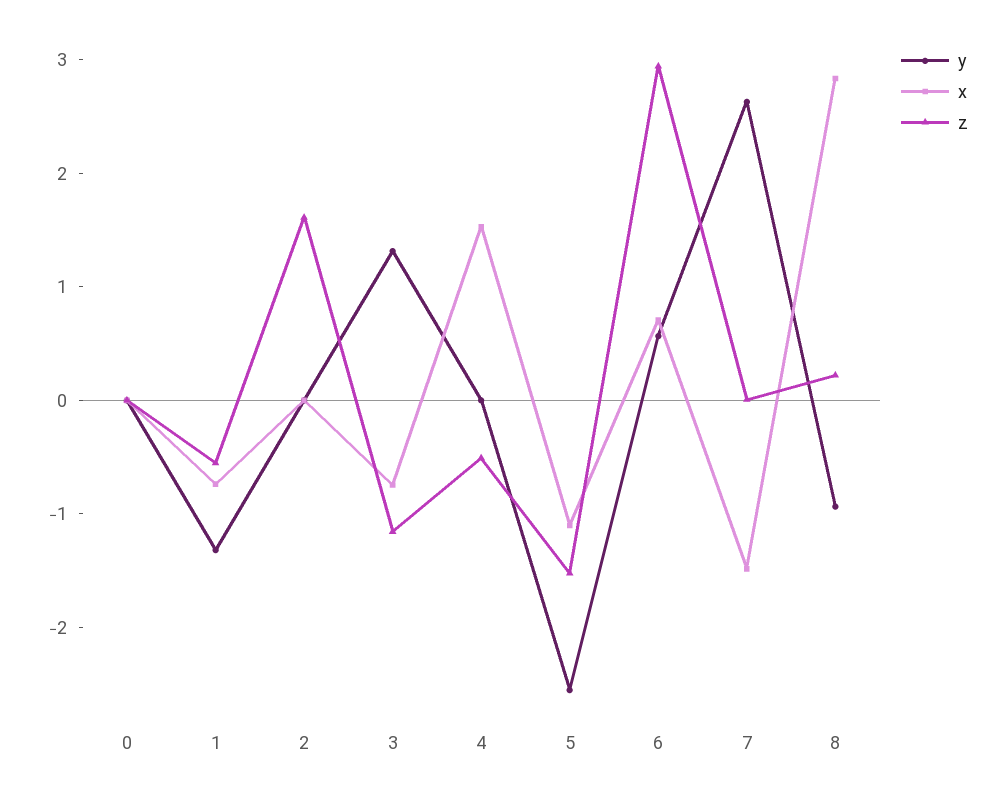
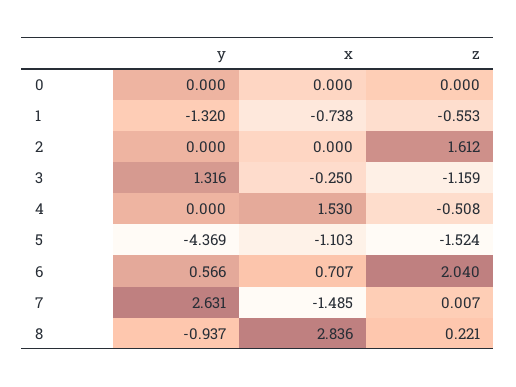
  {
    "y": {
      "0": 0,
      "1": -1.32,
      "2": 0,
      "3": 1.316,
      "4": 0,
-     "5": -2.6,
+     "5": -4.369,
      "6": 0.566,
      "7": 2.631,
      "8": -0.937
    },
    "x": {
      "0": 0,
      "1": -0.738,
      "2": 0,
-     "3": -0.8,
+     "3": -0.25,
      "4": 1.53,
      "5": -1.103,
      "6": 0.707,
      "7": -1.485,
      "8": 2.836
    },
    "z": {
      "0": 0,
      "1": -0.553,
      "2": 1.612,
      "3": -1.159,
      "4": -0.508,
      "5": -1.524,
-     "6": 3,
+     "6": 2.04,
      "7": 0.007,
      "8": 0.221
    }
  }

